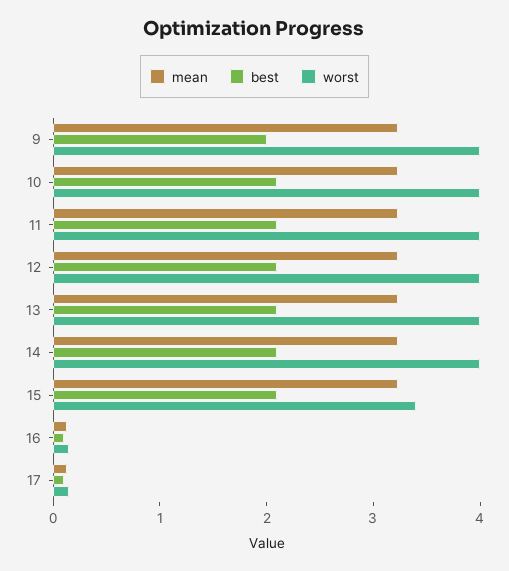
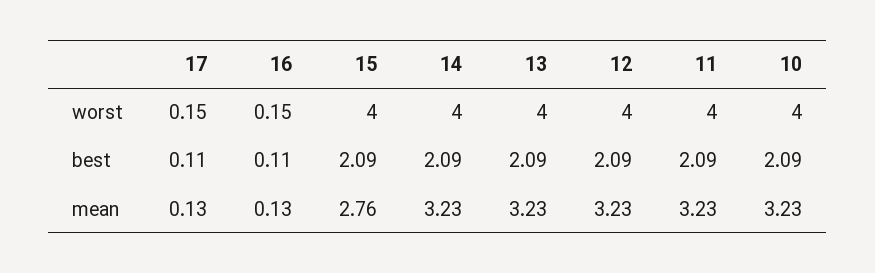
  {
    "mean": {
-     "9": 3.2,
      "10": 3.23,
      "11": 3.23,
      "12": 3.23,
      "13": 3.23,
      "14": 3.23,
-     "15": 3.2,
+     "15": 2.76,
      "16": 0.13,
      "17": 0.13
    },
    "best": {
-     "9": 2,
      "10": 2.09,
      "11": 2.09,
      "12": 2.09,
      "13": 2.09,
      "14": 2.09,
      "15": 2.09,
      "16": 0.11,
      "17": 0.11
    },
    "worst": {
-     "9": 4,
      "10": 4,
      "11": 4,
      "12": 4,
      "13": 4,
      "14": 4,
-     "15": 3.4,
+     "15": 4,
      "16": 0.15,
      "17": 0.15
    }
  }

